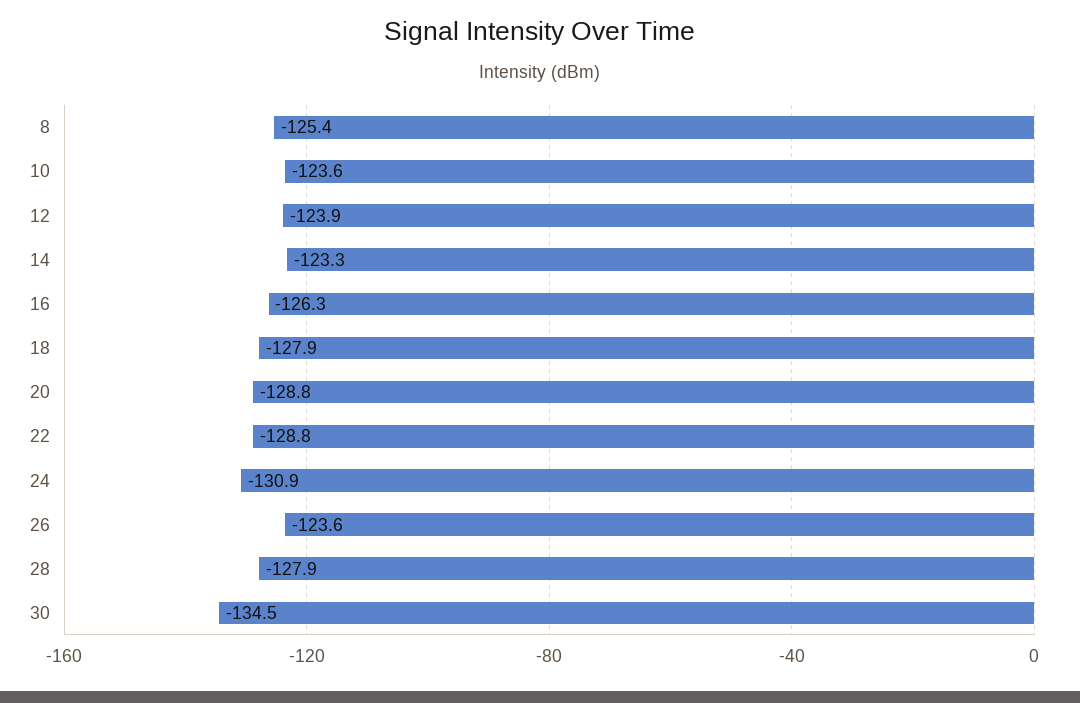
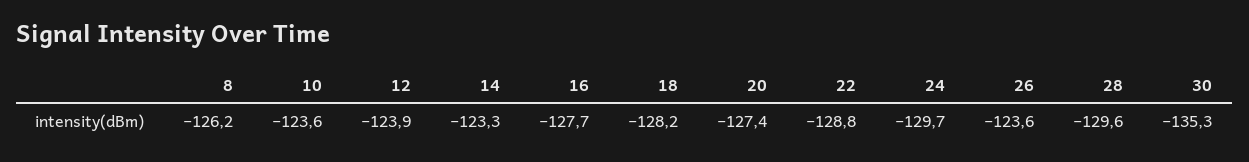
  {
-   "8": -125.4,
+   "8": -126.2,
    "10": -123.6,
    "12": -123.9,
    "14": -123.3,
-   "16": -126.3,
+   "16": -127.7,
-   "18": -127.9,
+   "18": -128.2,
-   "20": -128.8,
+   "20": -127.4,
    "22": -128.8,
-   "24": -130.9,
+   "24": -129.7,
    "26": -123.6,
-   "28": -127.9,
+   "28": -129.6,
-   "30": -134.5
+   "30": -135.3
  }

